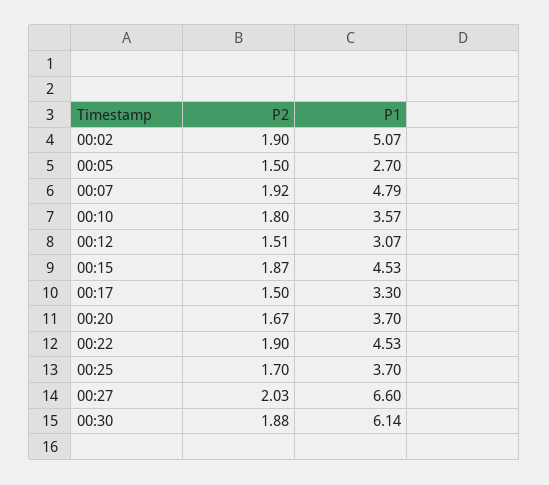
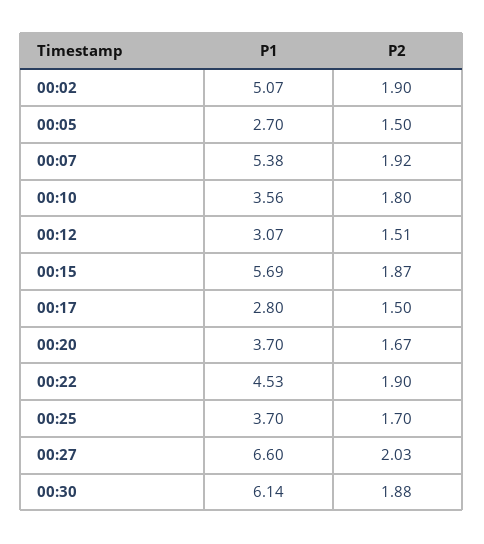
  {
    "P2": {
      "00:02": 1.9,
      "00:05": 1.5,
      "00:07": 1.92,
      "00:10": 1.8,
      "00:12": 1.51,
      "00:15": 1.87,
      "00:17": 1.5,
      "00:20": 1.67,
      "00:22": 1.9,
      "00:25": 1.7,
      "00:27": 2.03,
      "00:30": 1.88
    },
    "P1": {
      "00:02": 5.07,
      "00:05": 2.7,
-     "00:07": 4.79,
+     "00:07": 5.38,
-     "00:10": 3.57,
+     "00:10": 3.56,
      "00:12": 3.07,
-     "00:15": 4.53,
+     "00:15": 5.69,
-     "00:17": 3.3,
+     "00:17": 2.8,
      "00:20": 3.7,
      "00:22": 4.53,
      "00:25": 3.7,
      "00:27": 6.6,
      "00:30": 6.14
    }
  }

